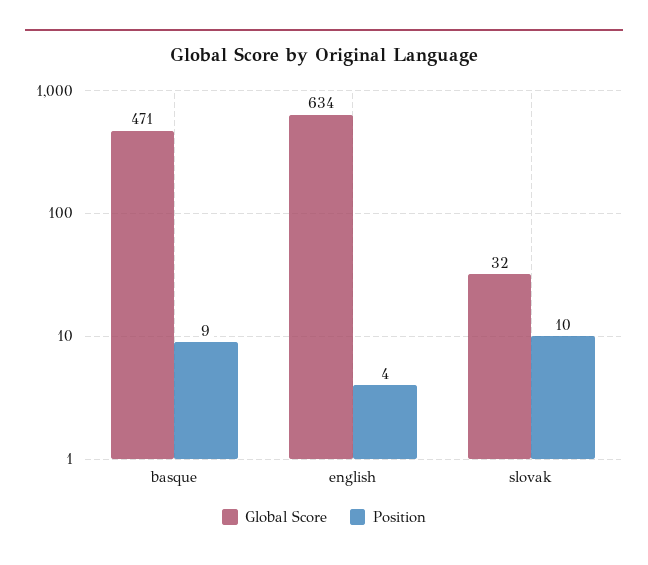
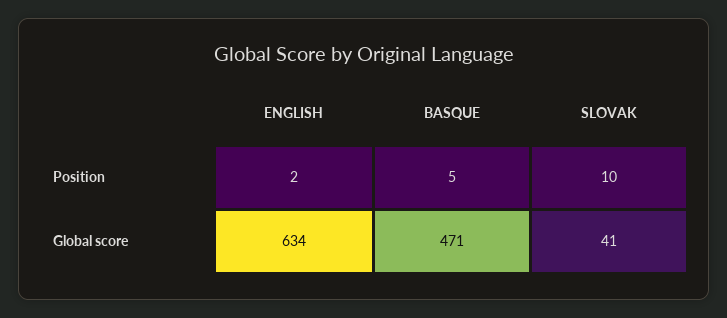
  {
    "Global Score": {
      "basque": 471,
      "english": 634,
-     "slovak": 32
+     "slovak": 41
    },
    "Position": {
-     "basque": 9,
+     "basque": 5,
-     "english": 4,
+     "english": 2,
      "slovak": 10
    }
  }

